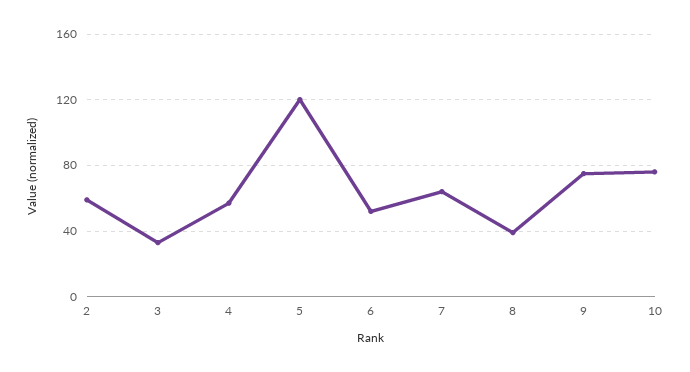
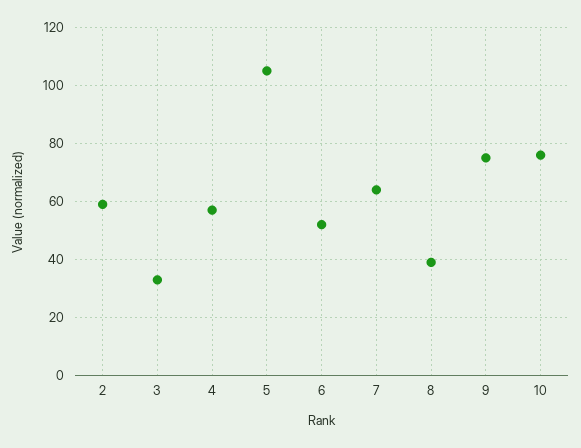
  {
    "2": 60,
    "3": 35,
    "4": 55,
-   "5": 120,
+   "5": 105,
    "6": 50,
    "7": 65,
    "8": 40,
    "9": 75,
    "10": 75
  }

